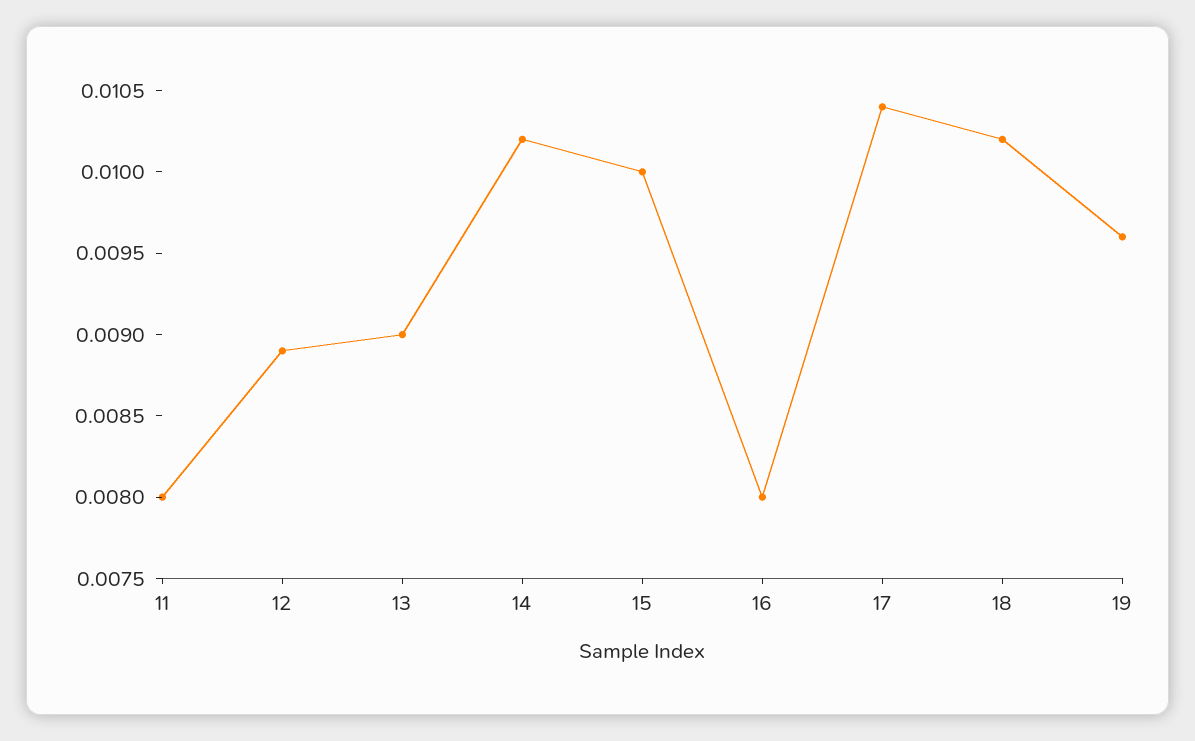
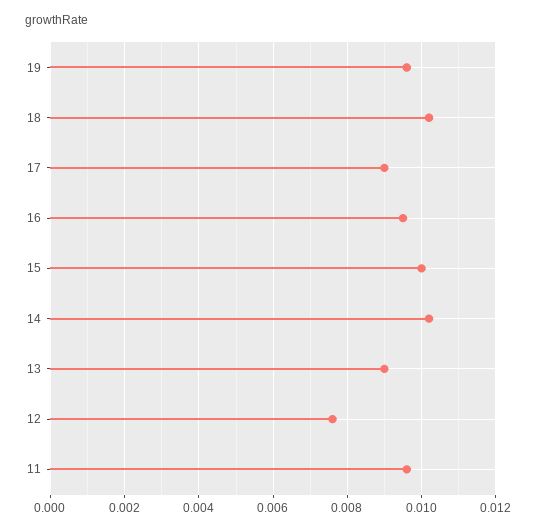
  {
-   "11": 0.008,
+   "11": 0.0095,
-   "12": 0.0089,
+   "12": 0.0075,
    "13": 0.009,
    "14": 0.0102,
    "15": 0.01,
-   "16": 0.008,
+   "16": 0.0095,
-   "17": 0.0104,
+   "17": 0.009,
    "18": 0.0102,
    "19": 0.0096
  }

